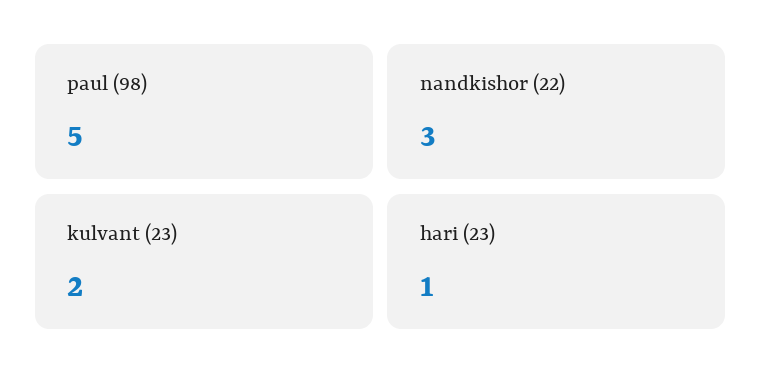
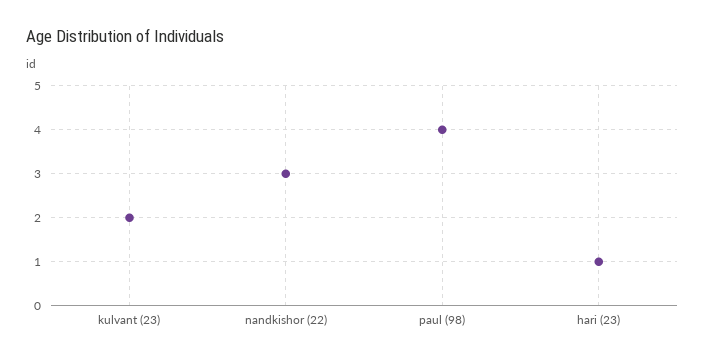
  {
-   "paul (98)": 5,
+   "paul (98)": 4,
    "nandkishor (22)": 3,
    "kulvant (23)": 2,
    "hari (23)": 1
  }

